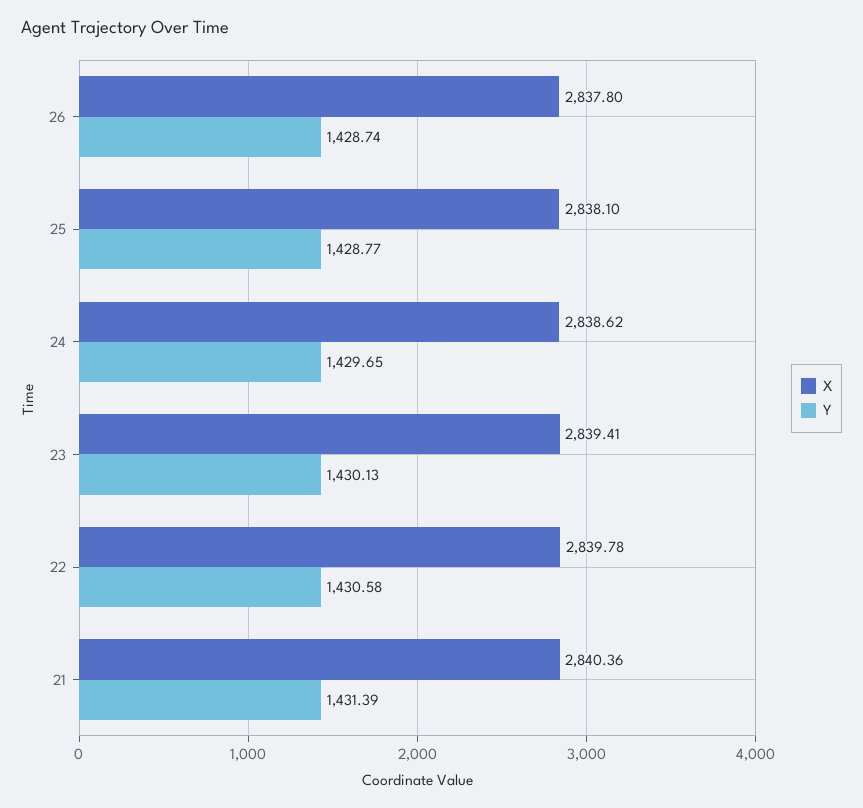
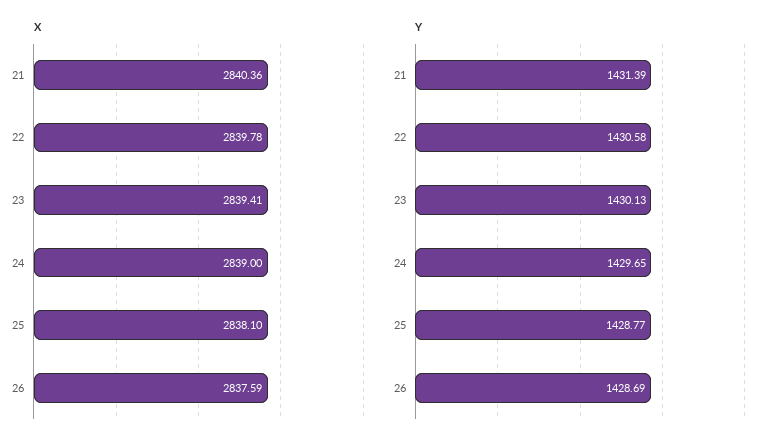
  {
    "X": {
-     "26": 2837.8,
+     "26": 2837.59,
      "25": 2838.1,
-     "24": 2838.62,
+     "24": 2839,
      "23": 2839.41,
      "22": 2839.78,
      "21": 2840.36
    },
    "Y": {
-     "26": 1428.74,
+     "26": 1428.69,
      "25": 1428.77,
      "24": 1429.65,
      "23": 1430.13,
      "22": 1430.58,
      "21": 1431.39
    }
  }

